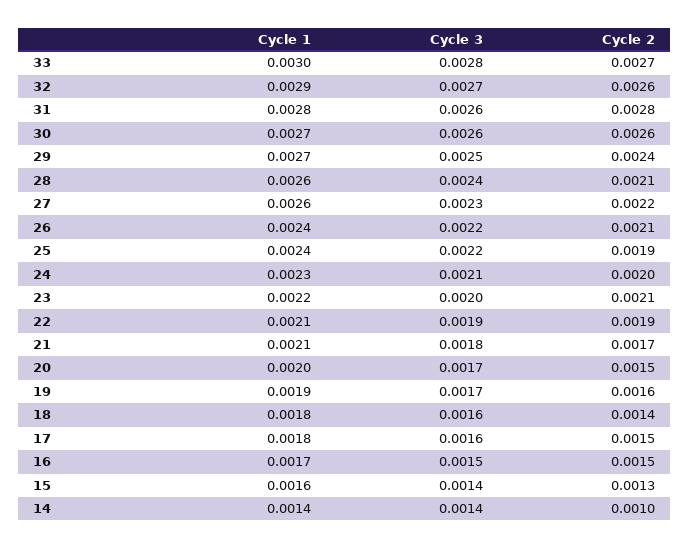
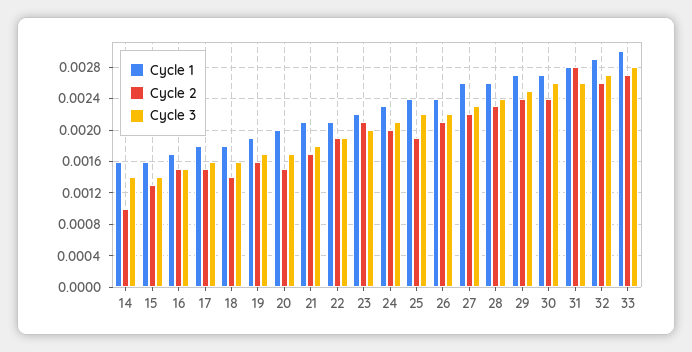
  {
    "Cycle 1": {
      "33": 0.003,
      "32": 0.0029,
      "31": 0.0028,
      "30": 0.0027,
      "29": 0.0027,
      "28": 0.0026,
      "27": 0.0026,
      "26": 0.0024,
      "25": 0.0024,
      "24": 0.0023,
      "23": 0.0022,
      "22": 0.0021,
      "21": 0.0021,
      "20": 0.002,
      "19": 0.0019,
      "18": 0.0018,
      "17": 0.0018,
      "16": 0.0017,
      "15": 0.0016,
-     "14": 0.0014
+     "14": 0.0016
    },
    "Cycle 3": {
      "33": 0.0028,
      "32": 0.0027,
      "31": 0.0026,
      "30": 0.0026,
      "29": 0.0025,
      "28": 0.0024,
      "27": 0.0023,
      "26": 0.0022,
      "25": 0.0022,
      "24": 0.0021,
      "23": 0.002,
      "22": 0.0019,
      "21": 0.0018,
      "20": 0.0017,
      "19": 0.0017,
      "18": 0.0016,
      "17": 0.0016,
      "16": 0.0015,
      "15": 0.0014,
      "14": 0.0014
    },
    "Cycle 2": {
      "33": 0.0027,
      "32": 0.0026,
      "31": 0.0028,
-     "30": 0.0026,
+     "30": 0.0024,
      "29": 0.0024,
-     "28": 0.0021,
+     "28": 0.0023,
      "27": 0.0022,
      "26": 0.0021,
      "25": 0.0019,
      "24": 0.002,
      "23": 0.0021,
      "22": 0.0019,
      "21": 0.0017,
      "20": 0.0015,
      "19": 0.0016,
      "18": 0.0014,
      "17": 0.0015,
      "16": 0.0015,
      "15": 0.0013,
      "14": 0.001
    }
  }

